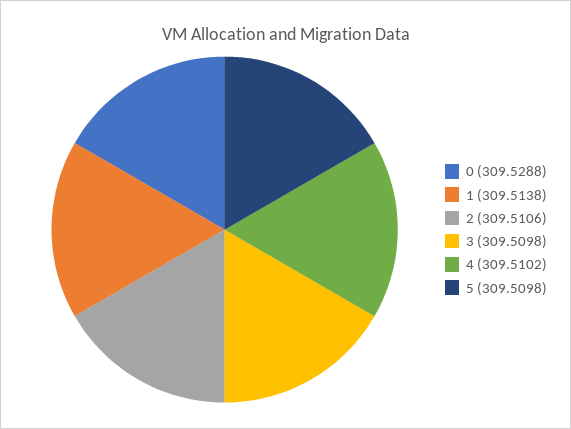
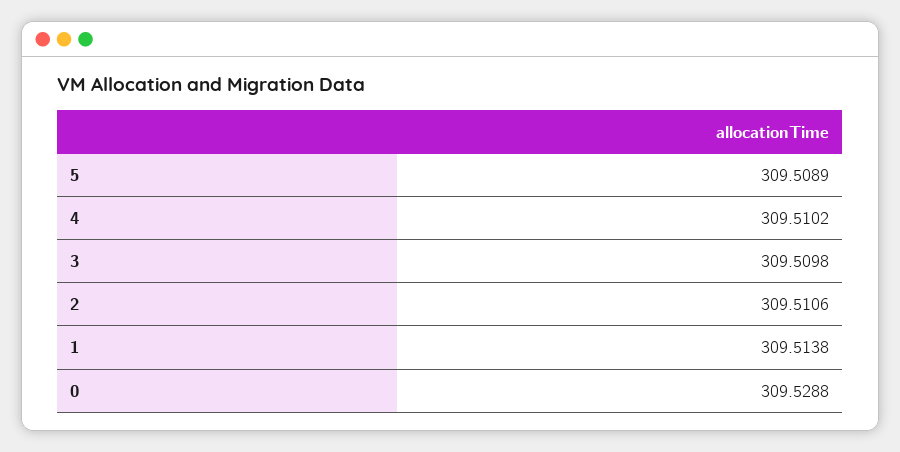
  {
    "0": 309.5288,
    "1": 309.5138,
    "2": 309.5106,
    "3": 309.5098,
    "4": 309.5102,
-   "5": 309.5098
+   "5": 309.5089
  }

